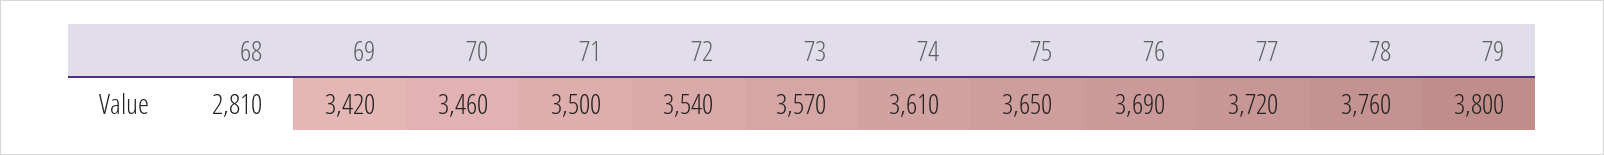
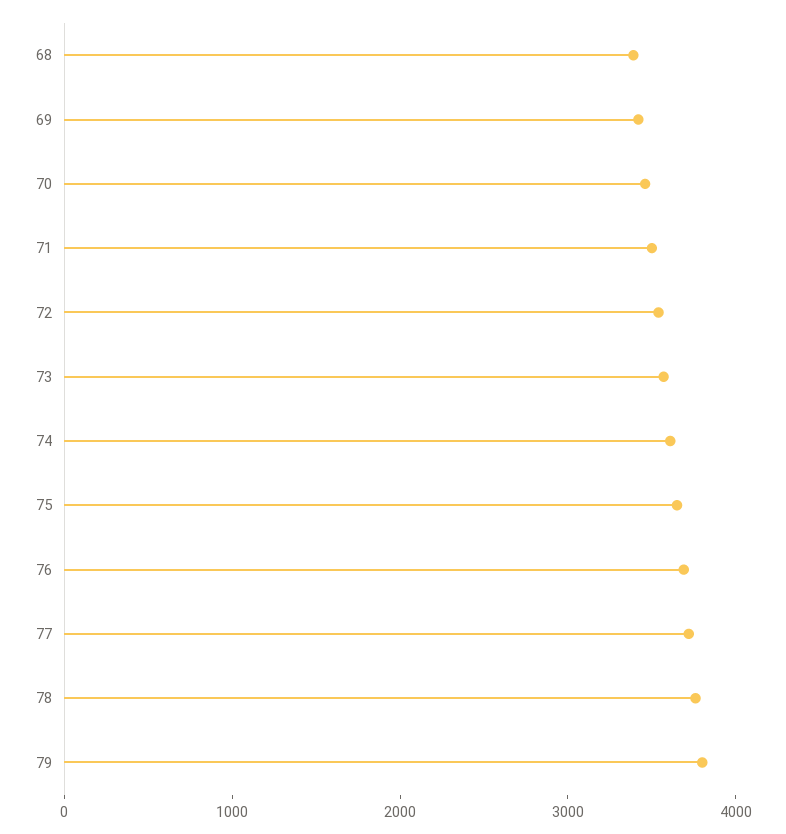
  {
-   "68": 2810,
+   "68": 3400,
    "69": 3420,
    "70": 3460,
    "71": 3500,
    "72": 3540,
    "73": 3570,
    "74": 3610,
    "75": 3650,
    "76": 3690,
    "77": 3720,
    "78": 3760,
    "79": 3800
  }

